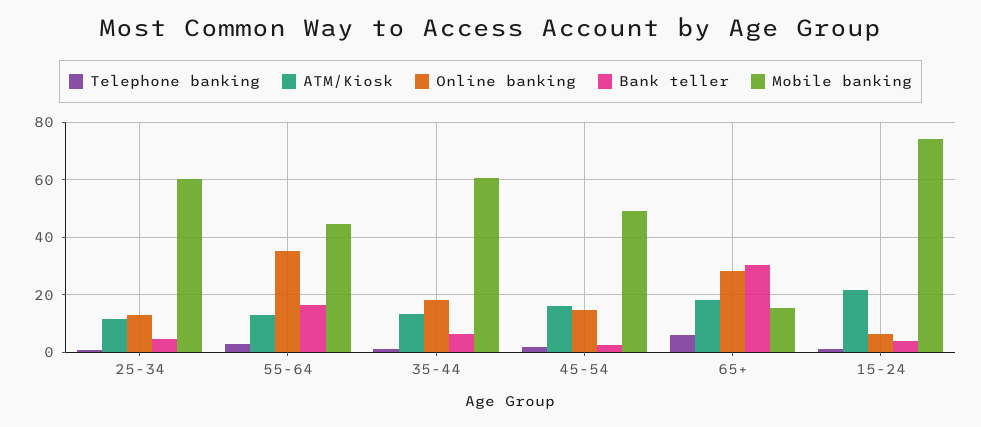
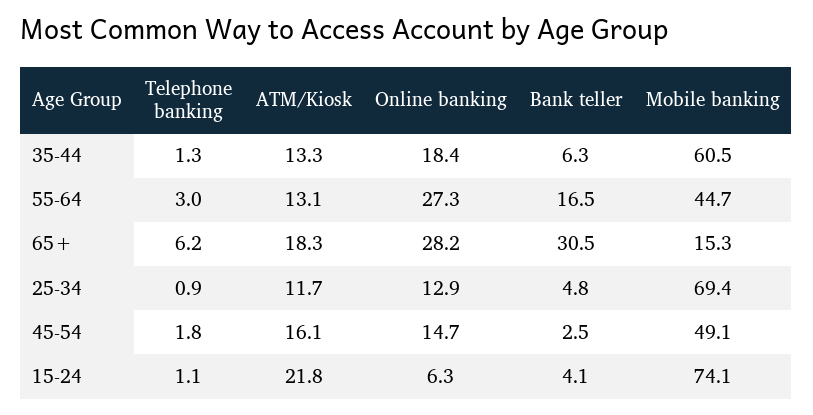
  {
    "Telephone banking": {
      "25-34": 0.9,
      "55-64": 3,
      "35-44": 1.3,
      "45-54": 1.8,
      "65+": 6.2,
      "15-24": 1.1
    },
    "ATM/Kiosk": {
      "25-34": 11.7,
      "55-64": 13.1,
      "35-44": 13.3,
      "45-54": 16.1,
      "65+": 18.3,
      "15-24": 21.8
    },
    "Online banking": {
      "25-34": 12.9,
-     "55-64": 35,
+     "55-64": 27.3,
      "35-44": 18.4,
      "45-54": 14.7,
      "65+": 28.2,
      "15-24": 6.3
    },
    "Bank teller": {
      "25-34": 4.8,
      "55-64": 16.5,
      "35-44": 6.3,
      "45-54": 2.5,
      "65+": 30.5,
      "15-24": 4.1
    },
    "Mobile banking": {
-     "25-34": 60,
+     "25-34": 69.4,
      "55-64": 44.7,
      "35-44": 60.5,
      "45-54": 49.1,
      "65+": 15.3,
      "15-24": 74.1
    }
  }

